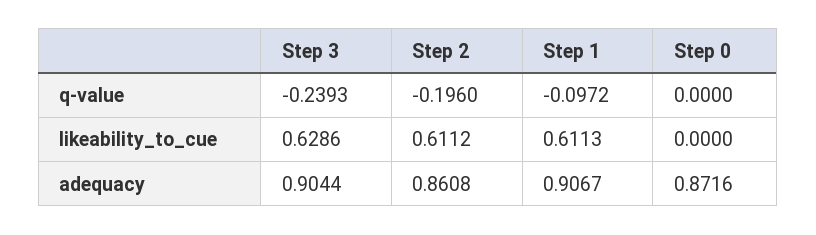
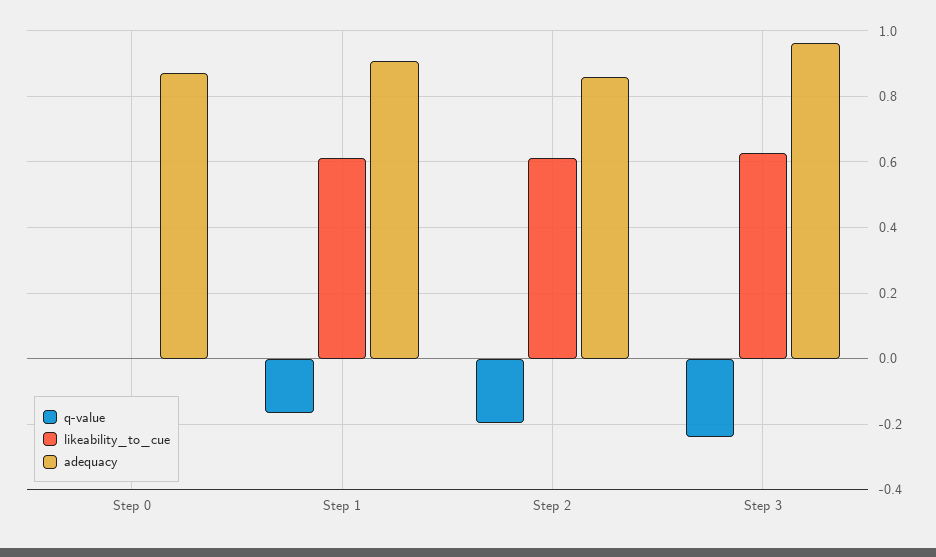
  {
    "q-value": {
      "Step 3": -0.2393,
      "Step 2": -0.196,
-     "Step 1": -0.0972,
+     "Step 1": -0.16,
      "Step 0": 0
    },
    "likeability_to_cue": {
      "Step 3": 0.6286,
      "Step 2": 0.6112,
      "Step 1": 0.6113,
      "Step 0": 0
    },
    "adequacy": {
-     "Step 3": 0.9044,
+     "Step 3": 0.96,
      "Step 2": 0.8608,
      "Step 1": 0.9067,
      "Step 0": 0.8716
    }
  }

